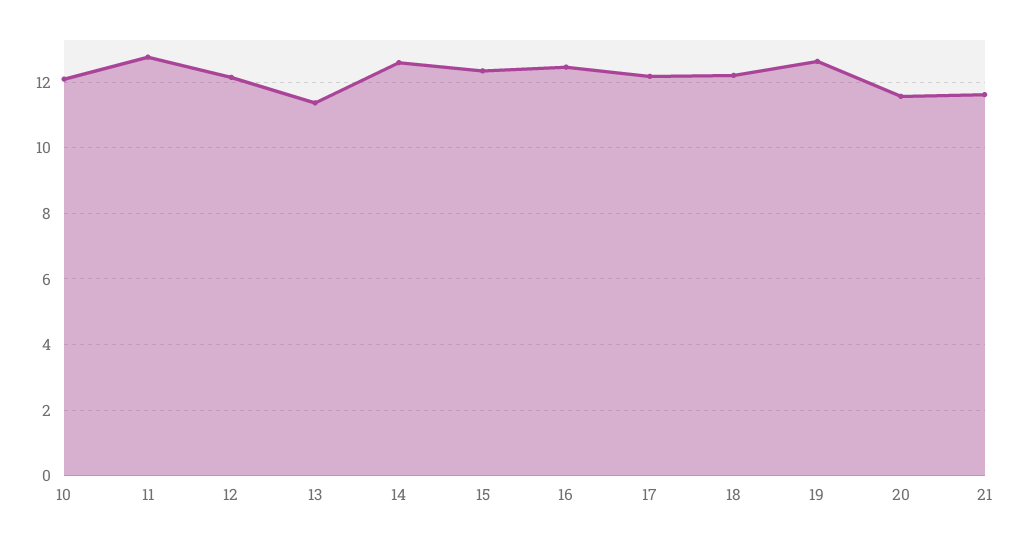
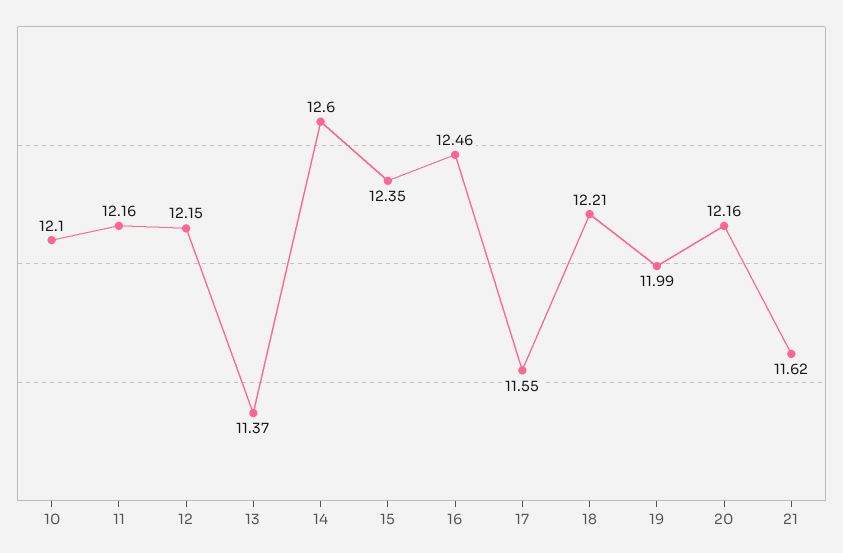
  {
    "10": 12.1,
-   "11": 12.8,
+   "11": 12.16,
    "12": 12.15,
    "13": 11.37,
    "14": 12.6,
    "15": 12.35,
    "16": 12.46,
-   "17": 12.2,
+   "17": 11.55,
    "18": 12.21,
-   "19": 12.6,
+   "19": 11.99,
-   "20": 11.6,
+   "20": 12.16,
    "21": 11.62
  }

